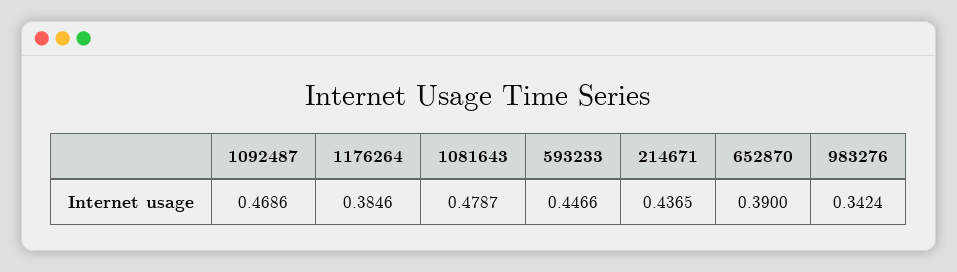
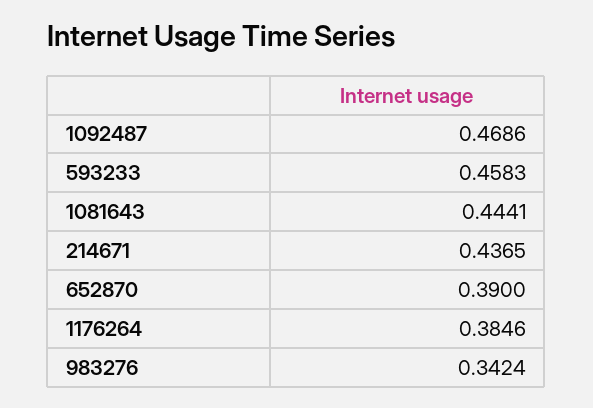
  {
    "1092487": 0.4686,
    "1176264": 0.3846,
-   "1081643": 0.4787,
+   "1081643": 0.4441,
-   "593233": 0.4466,
+   "593233": 0.4583,
    "214671": 0.4365,
    "652870": 0.39,
    "983276": 0.3424
  }

